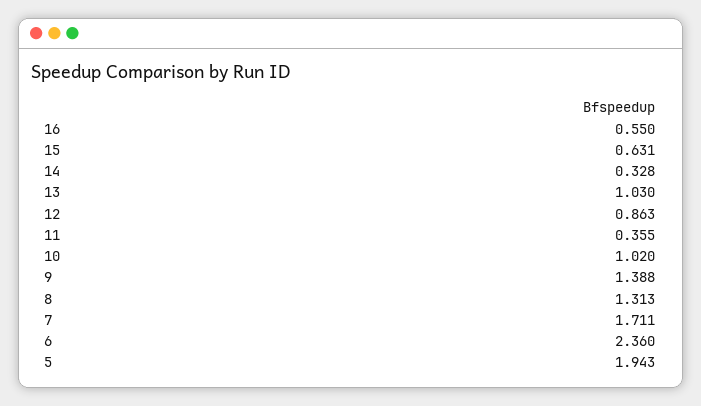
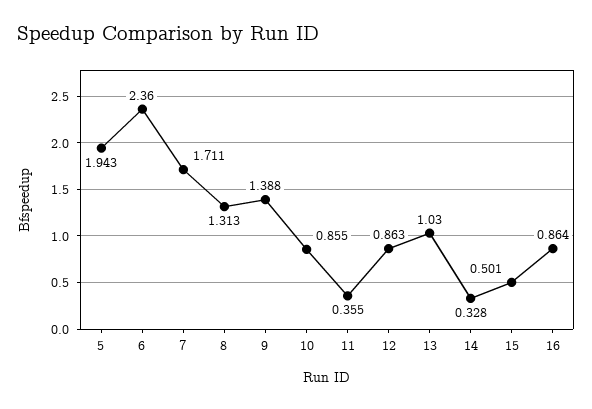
  {
-   "16": 0.55,
+   "16": 0.864,
-   "15": 0.631,
+   "15": 0.501,
    "14": 0.328,
    "13": 1.03,
    "12": 0.863,
    "11": 0.355,
-   "10": 1.02,
+   "10": 0.855,
    "9": 1.388,
    "8": 1.313,
    "7": 1.711,
    "6": 2.36,
    "5": 1.943
  }

